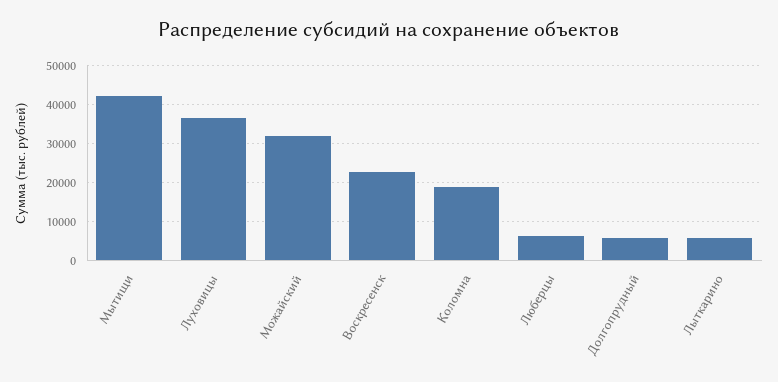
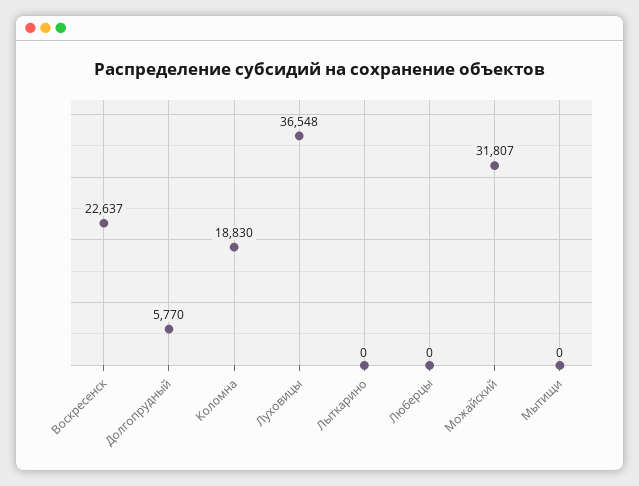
  {
-   "Мытищи": 42000,
+   "Мытищи": 0,
    "Луховицы": 36548,
    "Можайский": 31807,
    "Воскресенск": 22637,
    "Коломна": 18830,
-   "Люберцы": 6000,
+   "Люберцы": 0,
    "Долгопрудный": 5770,
-   "Лыткарино": 6000
+   "Лыткарино": 0
  }

